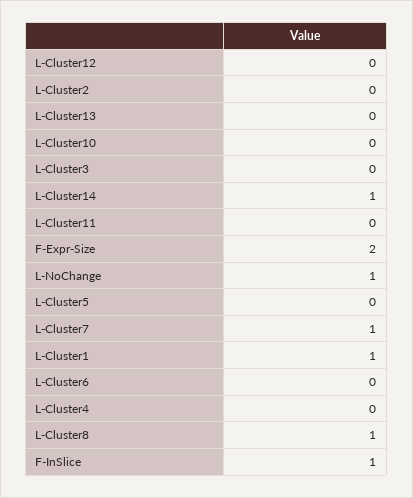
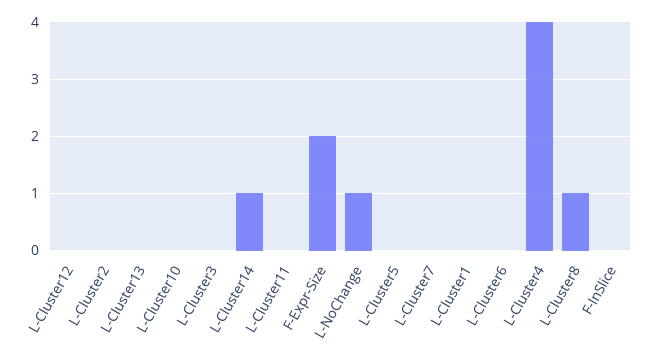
  {
    "L-Cluster12": 0,
    "L-Cluster2": 0,
    "L-Cluster13": 0,
    "L-Cluster10": 0,
    "L-Cluster3": 0,
    "L-Cluster14": 1,
    "L-Cluster11": 0,
    "F-Expr-Size": 2,
    "L-NoChange": 1,
    "L-Cluster5": 0,
-   "L-Cluster7": 1,
+   "L-Cluster7": 0,
-   "L-Cluster1": 1,
+   "L-Cluster1": 0,
    "L-Cluster6": 0,
-   "L-Cluster4": 0,
+   "L-Cluster4": 4,
    "L-Cluster8": 1,
-   "F-InSlice": 1
+   "F-InSlice": 0
  }

